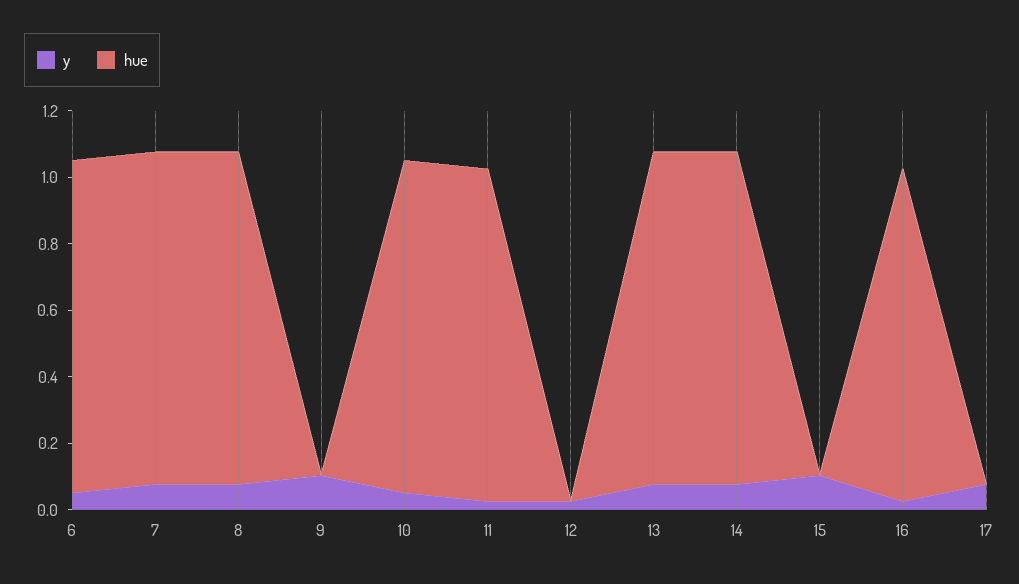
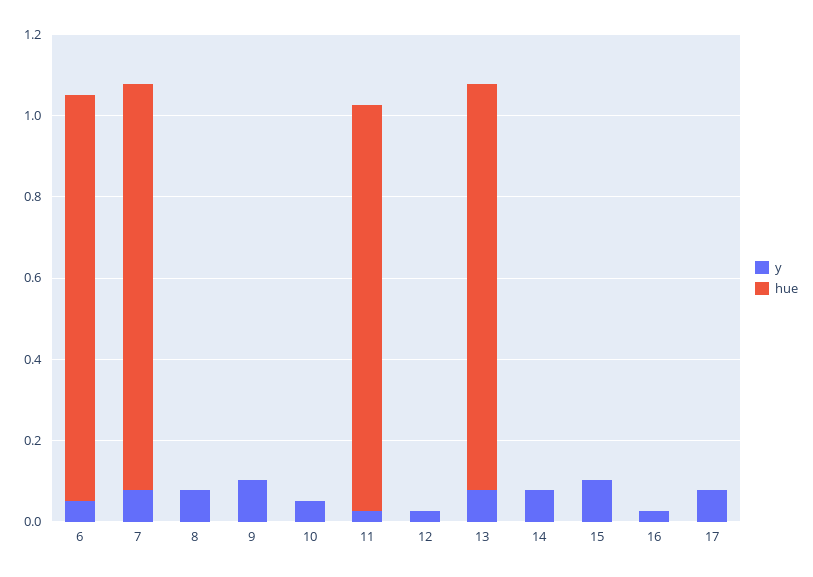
  {
    "y": {
      "6": 0.05,
      "7": 0.1,
      "8": 0.1,
      "9": 0.1,
      "10": 0.05,
      "11": 0.05,
      "12": 0.05,
      "13": 0.1,
      "14": 0.1,
      "15": 0.1,
      "16": 0.05,
      "17": 0.1
    },
    "hue": {
      "6": 1,
      "7": 1,
-     "8": 1,
+     "8": 0,
      "9": 0,
-     "10": 1,
+     "10": 0,
      "11": 1,
      "12": 0,
      "13": 1,
-     "14": 1,
+     "14": 0,
      "15": 0,
-     "16": 1,
+     "16": 0,
      "17": 0
    }
  }

